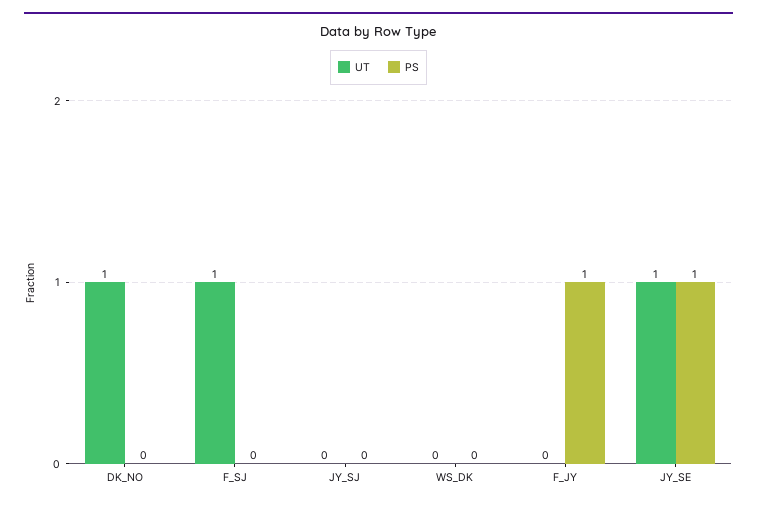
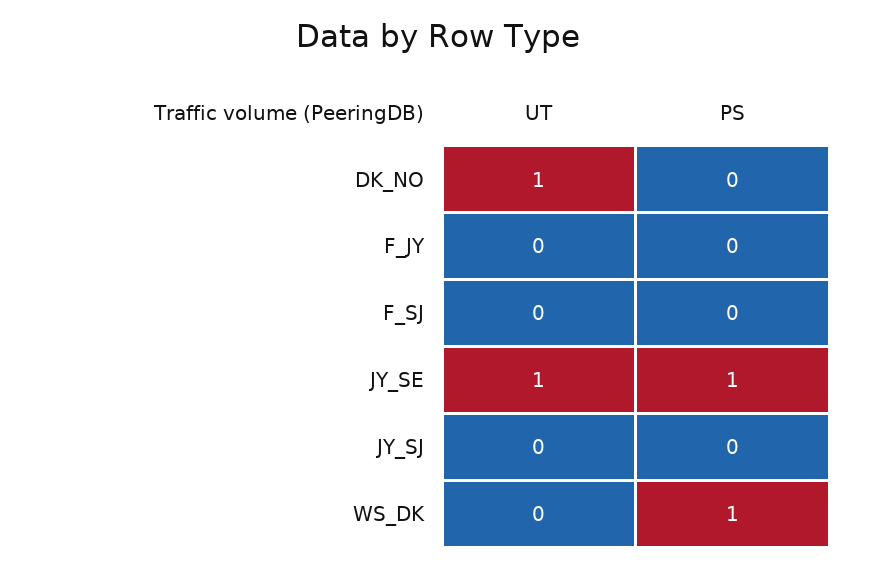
  {
    "UT": {
      "DK_NO": 1,
-     "F_SJ": 1,
+     "F_SJ": 0,
      "JY_SJ": 0,
      "WS_DK": 0,
      "F_JY": 0,
      "JY_SE": 1
    },
    "PS": {
      "DK_NO": 0,
      "F_SJ": 0,
      "JY_SJ": 0,
-     "WS_DK": 0,
+     "WS_DK": 1,
-     "F_JY": 1,
+     "F_JY": 0,
      "JY_SE": 1
    }
  }

